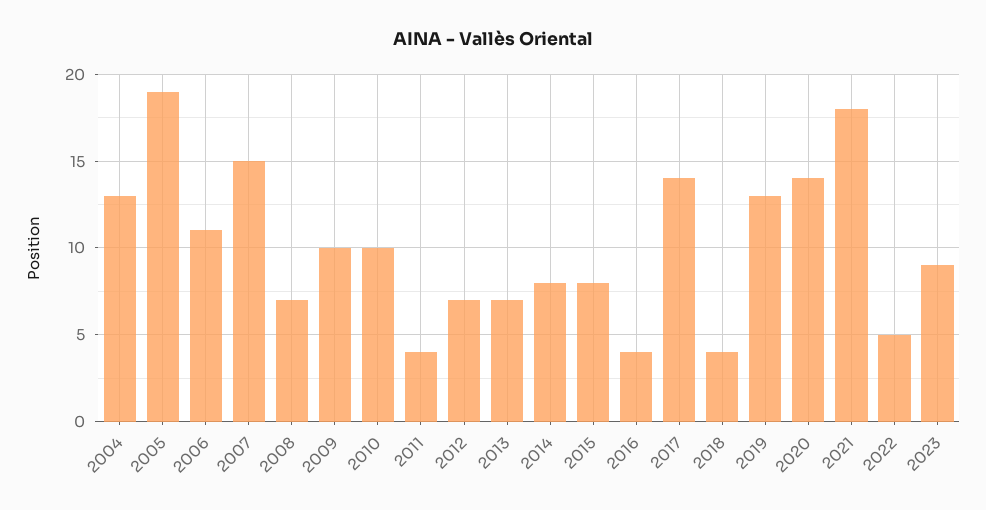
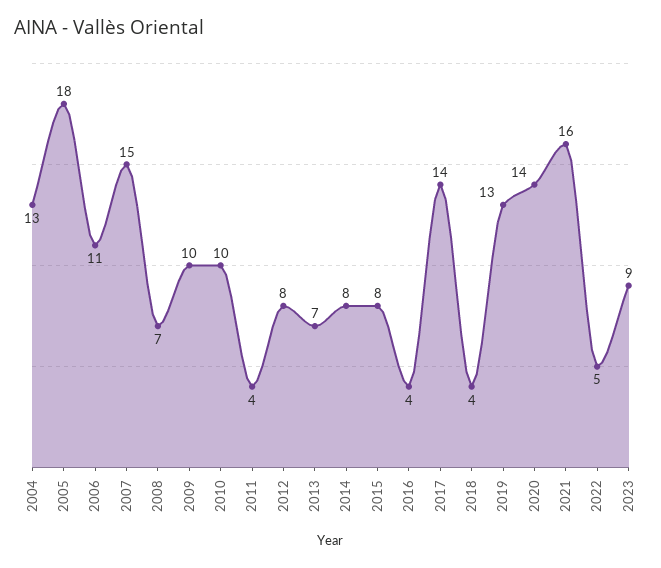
  {
    "2004": 13,
-   "2005": 19,
+   "2005": 18,
    "2006": 11,
    "2007": 15,
    "2008": 7,
    "2009": 10,
    "2010": 10,
    "2011": 4,
-   "2012": 7,
+   "2012": 8,
    "2013": 7,
    "2014": 8,
    "2015": 8,
    "2016": 4,
    "2017": 14,
    "2018": 4,
    "2019": 13,
    "2020": 14,
-   "2021": 18,
+   "2021": 16,
    "2022": 5,
    "2023": 9
  }

